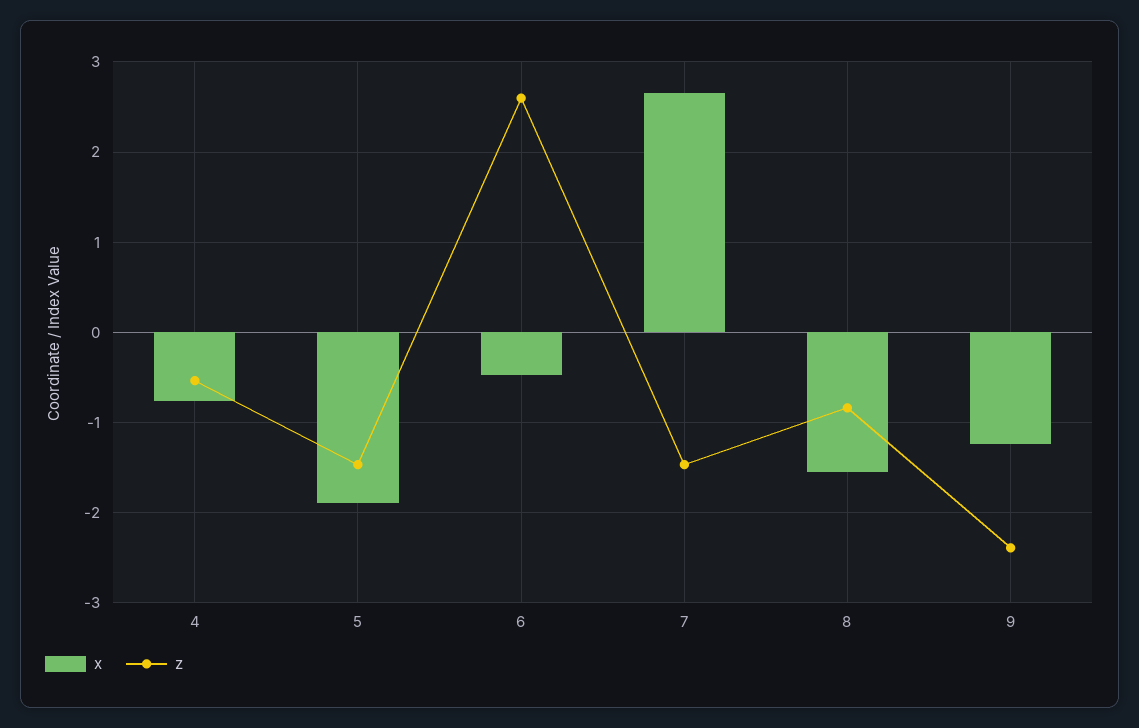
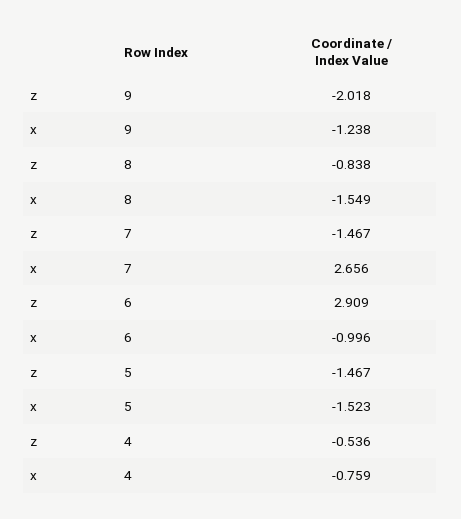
  {
    "x": {
      "4": -0.759,
-     "5": -1.9,
+     "5": -1.523,
-     "6": -0.5,
+     "6": -0.996,
      "7": 2.656,
      "8": -1.549,
      "9": -1.238
    },
    "z": {
      "4": -0.536,
      "5": -1.467,
-     "6": 2.6,
+     "6": 2.909,
      "7": -1.467,
      "8": -0.838,
-     "9": -2.4
+     "9": -2.018
    }
  }

